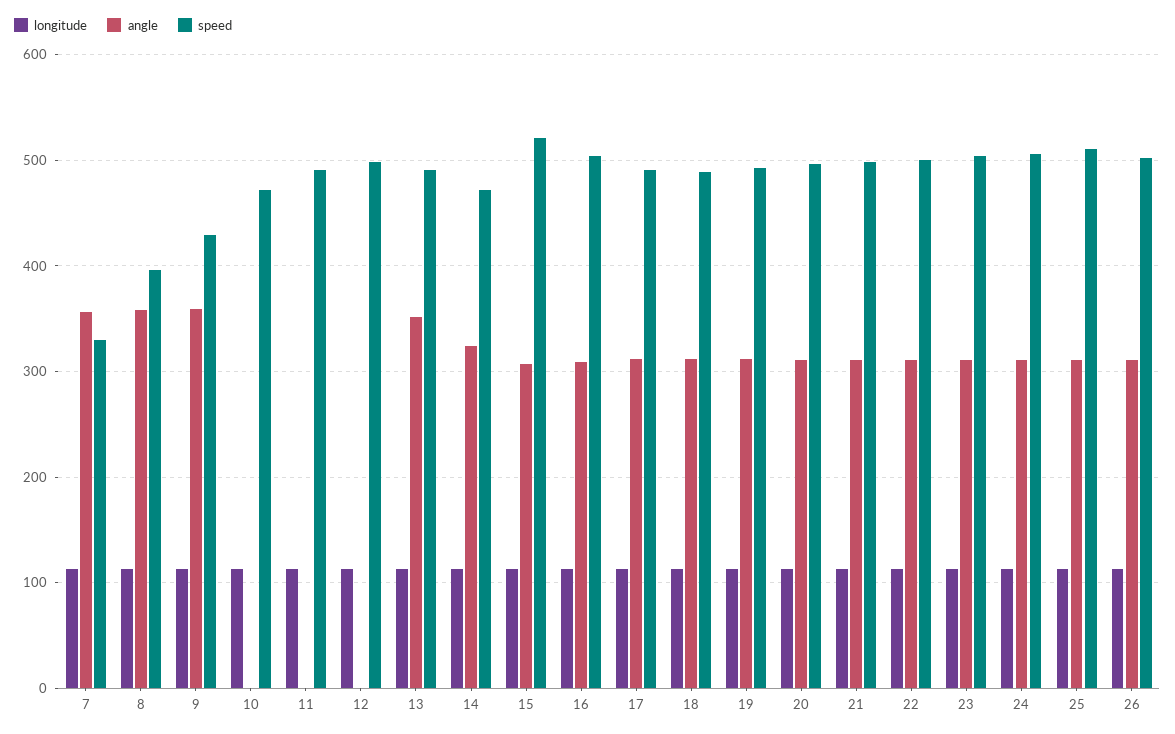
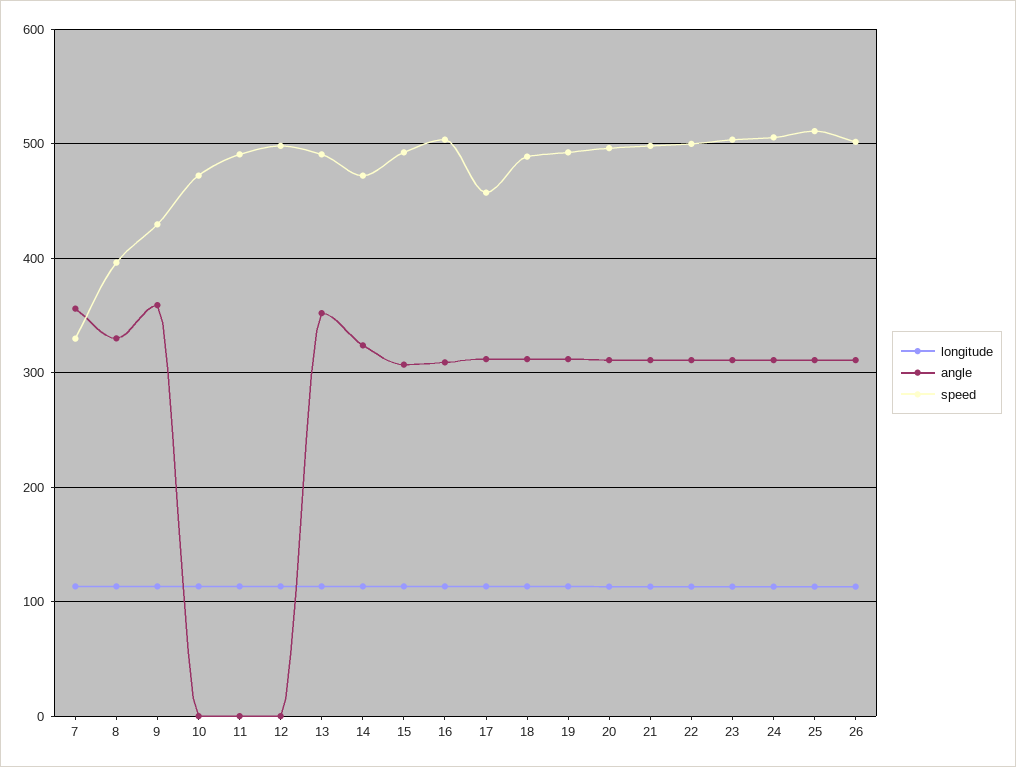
  {
    "longitude": {
      "7": 110,
      "8": 110,
      "9": 110,
      "10": 110,
      "11": 110,
      "12": 110,
      "13": 110,
      "14": 110,
      "15": 110,
      "16": 110,
      "17": 110,
      "18": 110,
      "19": 110,
      "20": 110,
      "21": 110,
      "22": 110,
      "23": 110,
      "24": 110,
      "25": 110,
      "26": 110
    },
    "angle": {
      "7": 360,
-     "8": 360,
+     "8": 330,
      "9": 360,
      "10": 0,
      "11": 0,
      "12": 0,
      "13": 350,
      "14": 320,
      "15": 310,
      "16": 310,
      "17": 310,
      "18": 310,
      "19": 310,
      "20": 310,
      "21": 310,
      "22": 310,
      "23": 310,
      "24": 310,
      "25": 310,
      "26": 310
    },
    "speed": {
      "7": 330,
      "8": 400,
      "9": 430,
      "10": 470,
      "11": 490,
      "12": 500,
      "13": 490,
      "14": 470,
-     "15": 520,
+     "15": 490,
      "16": 500,
-     "17": 490,
+     "17": 460,
      "18": 490,
      "19": 490,
      "20": 500,
      "21": 500,
      "22": 500,
      "23": 500,
      "24": 510,
      "25": 510,
      "26": 500
    }
  }

